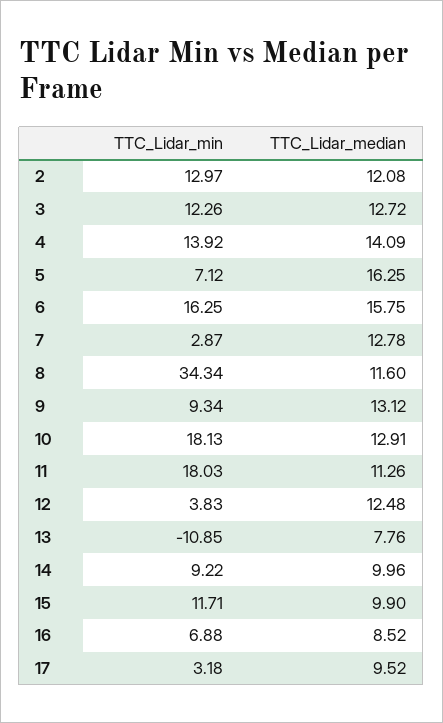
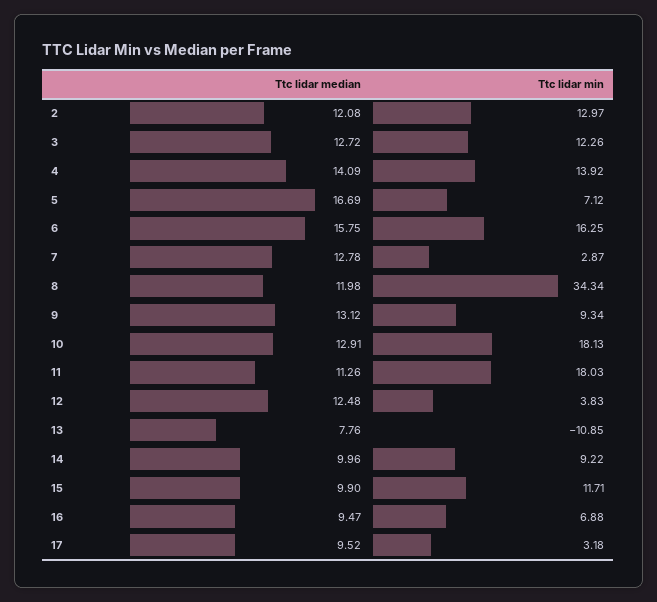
  {
    "TTC_Lidar_min": {
      "2": 12.97,
      "3": 12.26,
      "4": 13.92,
      "5": 7.12,
      "6": 16.25,
      "7": 2.87,
      "8": 34.34,
      "9": 9.34,
      "10": 18.13,
      "11": 18.03,
      "12": 3.83,
      "13": -10.85,
      "14": 9.22,
      "15": 11.71,
      "16": 6.88,
      "17": 3.18
    },
    "TTC_Lidar_median": {
      "2": 12.08,
      "3": 12.72,
      "4": 14.09,
-     "5": 16.25,
+     "5": 16.69,
      "6": 15.75,
      "7": 12.78,
-     "8": 11.6,
+     "8": 11.98,
      "9": 13.12,
      "10": 12.91,
      "11": 11.26,
      "12": 12.48,
      "13": 7.76,
      "14": 9.96,
      "15": 9.9,
-     "16": 8.52,
+     "16": 9.47,
      "17": 9.52
    }
  }

